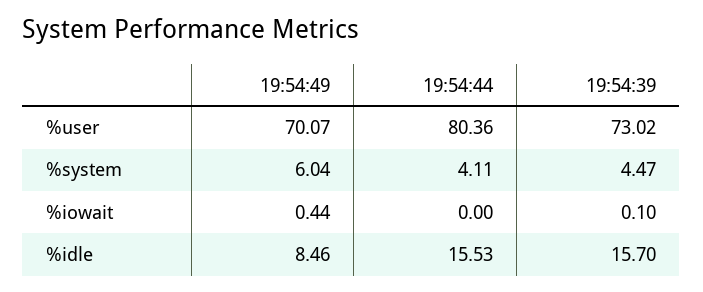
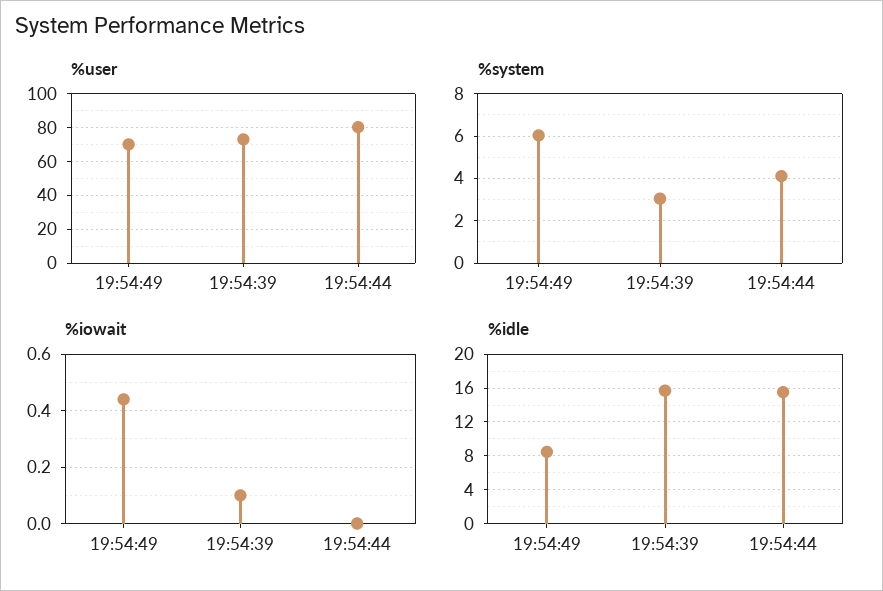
  {
    "%user": {
      "19:54:49": 70.07,
      "19:54:44": 80.36,
      "19:54:39": 73.02
    },
    "%system": {
      "19:54:49": 6.04,
      "19:54:44": 4.11,
-     "19:54:39": 4.47
+     "19:54:39": 3
    },
    "%iowait": {
      "19:54:49": 0.44,
      "19:54:44": 0,
      "19:54:39": 0.1
    },
    "%idle": {
      "19:54:49": 8.46,
      "19:54:44": 15.53,
      "19:54:39": 15.7
    }
  }

